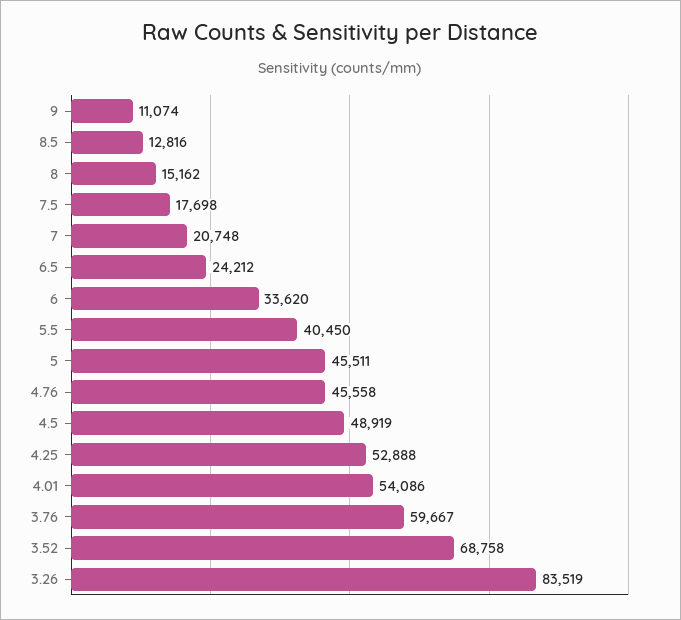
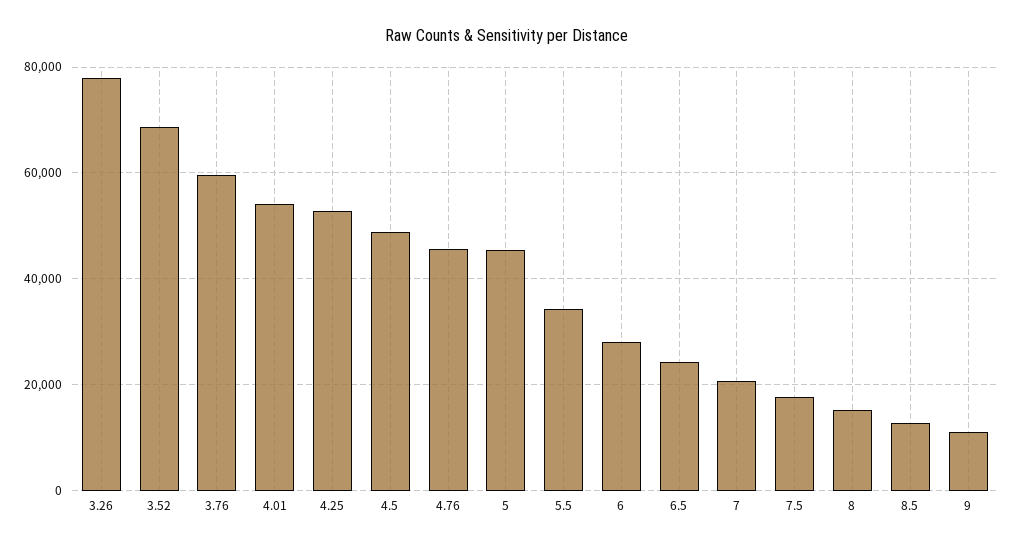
  {
    "9": 11074,
    "8.5": 12816,
    "8": 15162,
    "7.5": 17698,
    "7": 20748,
    "6.5": 24212,
-   "6": 33620,
+   "6": 28000,
-   "5.5": 40450,
+   "5.5": 34000,
    "5": 45511,
    "4.76": 45558,
    "4.5": 48919,
    "4.25": 52888,
    "4.01": 54086,
    "3.76": 59667,
    "3.52": 68758,
-   "3.26": 83519
+   "3.26": 78000
  }

